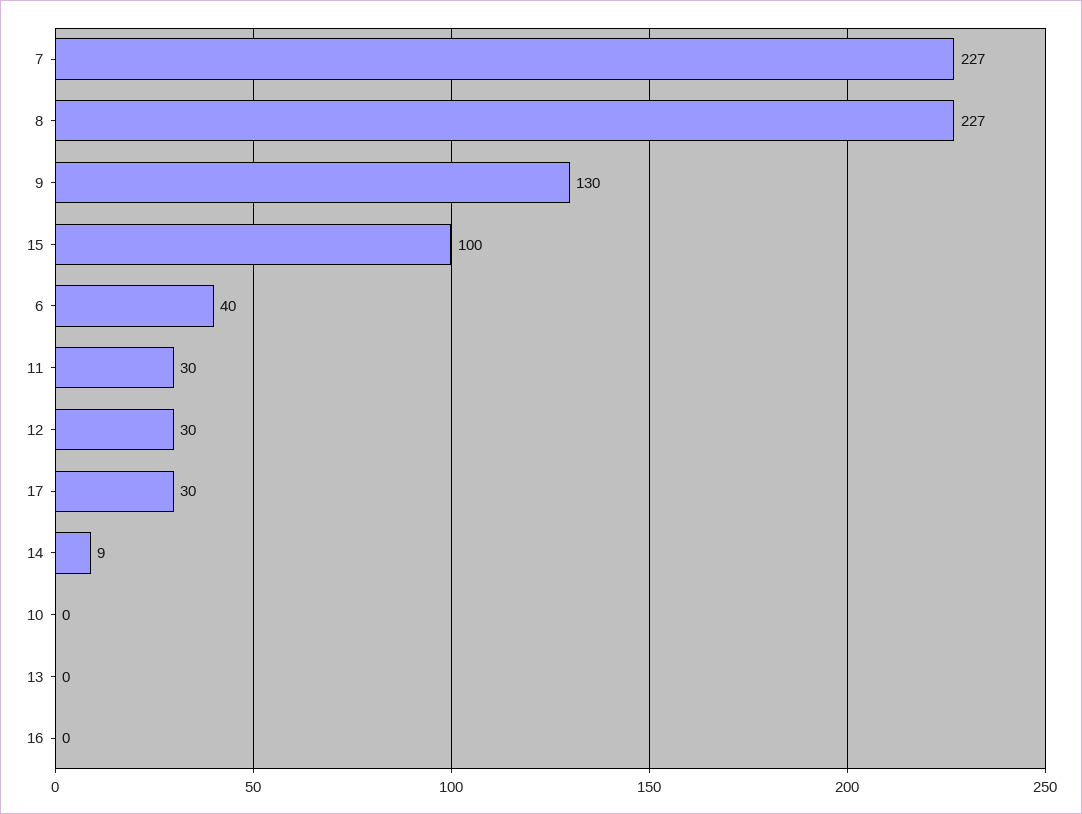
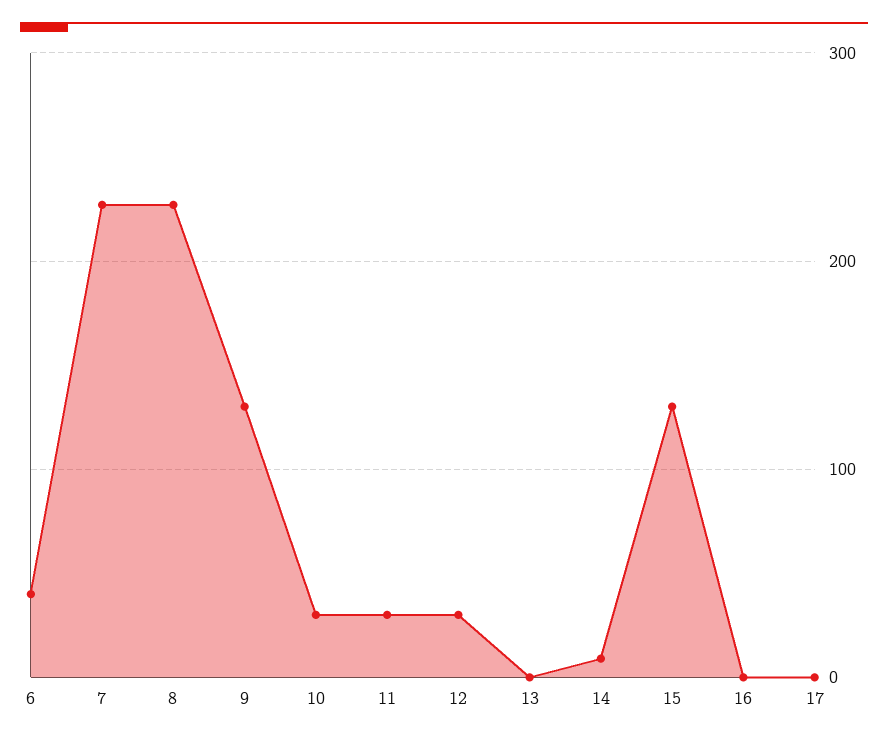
  {
    "7": 227,
    "8": 227,
    "9": 130,
-   "15": 100,
+   "15": 130,
    "6": 40,
    "11": 30,
    "12": 30,
-   "17": 30,
+   "17": 0,
    "14": 9,
-   "10": 0,
+   "10": 30,
    "13": 0,
    "16": 0
  }

